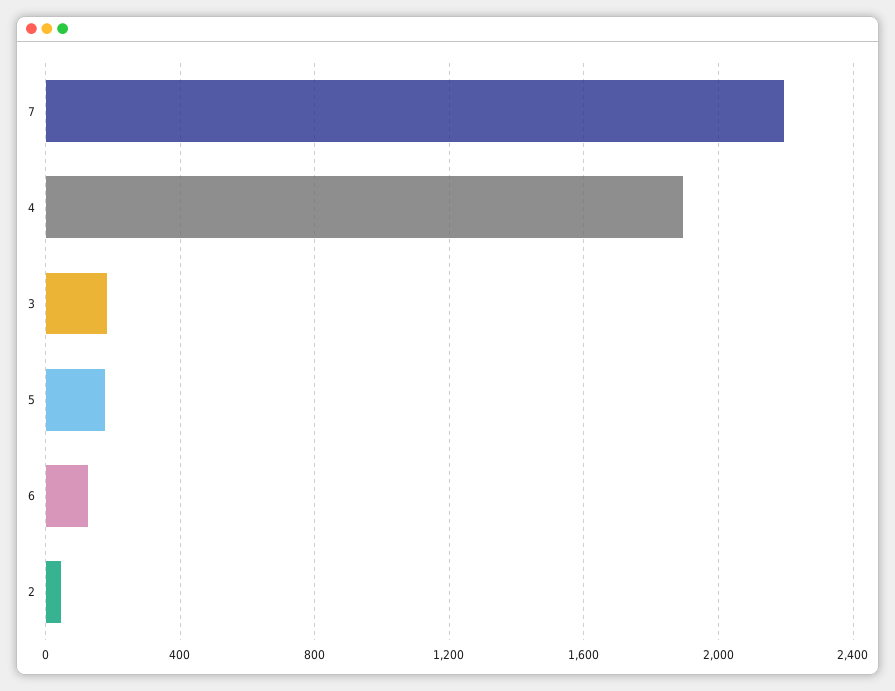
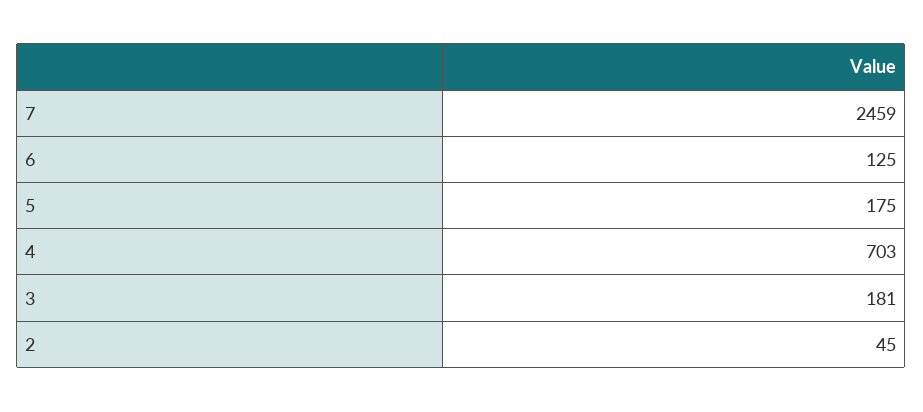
  {
-   "7": 2200,
+   "7": 2459,
-   "4": 1900,
+   "4": 703,
    "3": 181,
    "5": 175,
    "6": 125,
    "2": 45
  }

